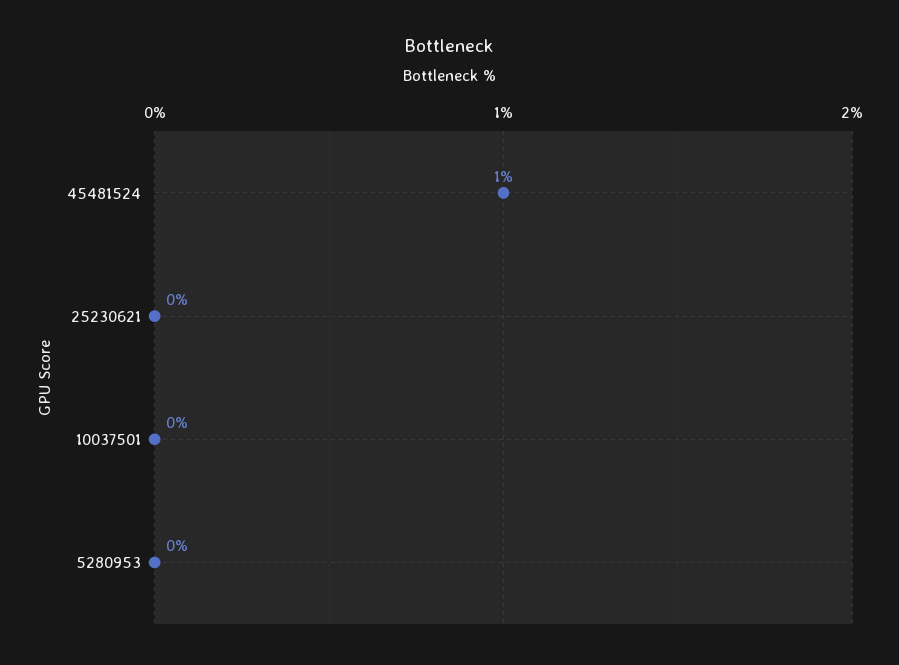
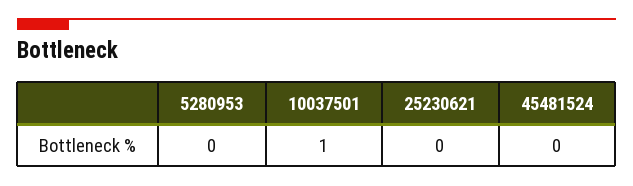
  {
-   "45481524": 1,
+   "45481524": 0,
    "25230621": 0,
-   "10037501": 0,
+   "10037501": 1,
    "5280953": 0
  }

